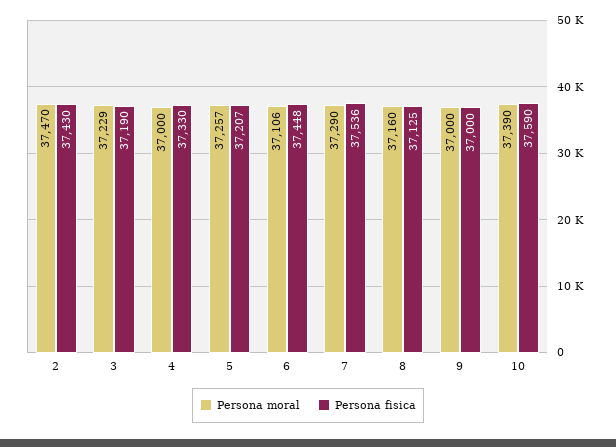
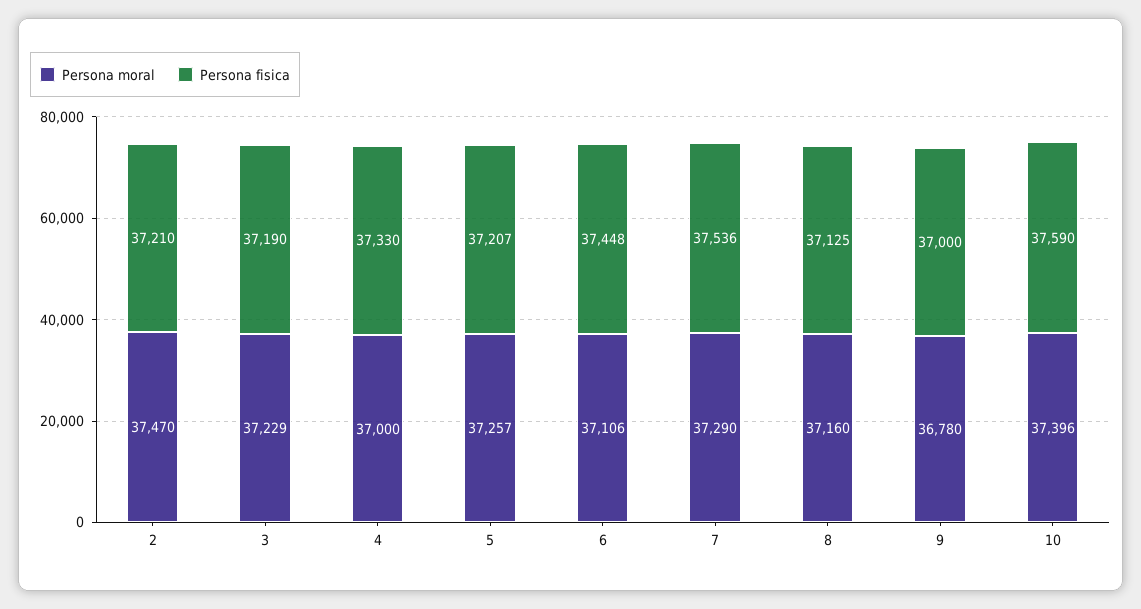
  {
    "Persona moral": {
      "2": 37470,
      "3": 37229,
      "4": 37000,
      "5": 37257,
      "6": 37106,
      "7": 37290,
      "8": 37160,
-     "9": 37000,
+     "9": 36780,
-     "10": 37390
+     "10": 37396
    },
    "Persona fisica": {
-     "2": 37430,
+     "2": 37210,
      "3": 37190,
      "4": 37330,
      "5": 37207,
      "6": 37448,
      "7": 37536,
      "8": 37125,
      "9": 37000,
      "10": 37590
    }
  }

